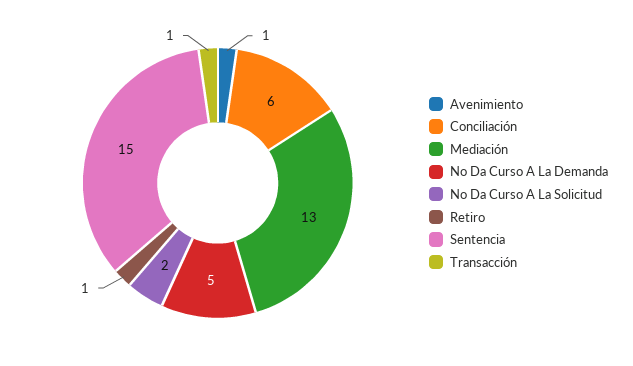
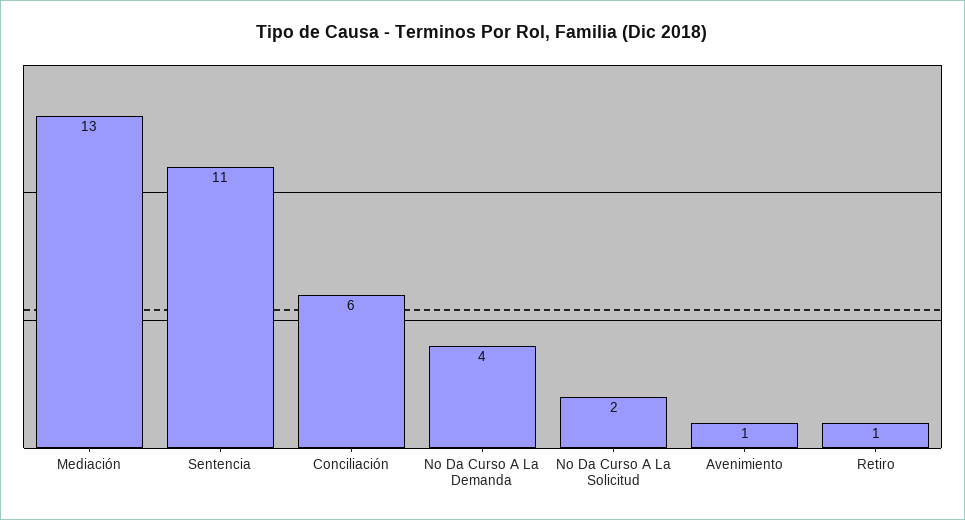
  {
    "Avenimiento": 1,
    "Conciliación": 6,
    "Mediación": 13,
-   "No Da Curso A La Demanda": 5,
+   "No Da Curso A La Demanda": 4,
    "No Da Curso A La Solicitud": 2,
    "Retiro": 1,
-   "Sentencia": 15,
+   "Sentencia": 11
-   "Transacción": 1
  }

